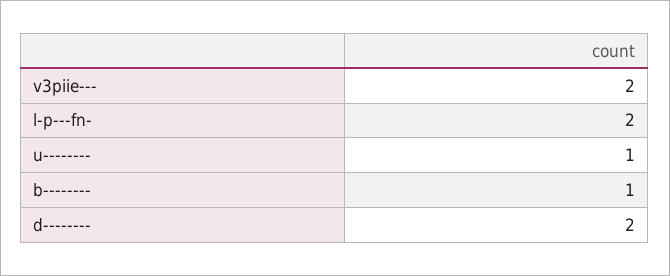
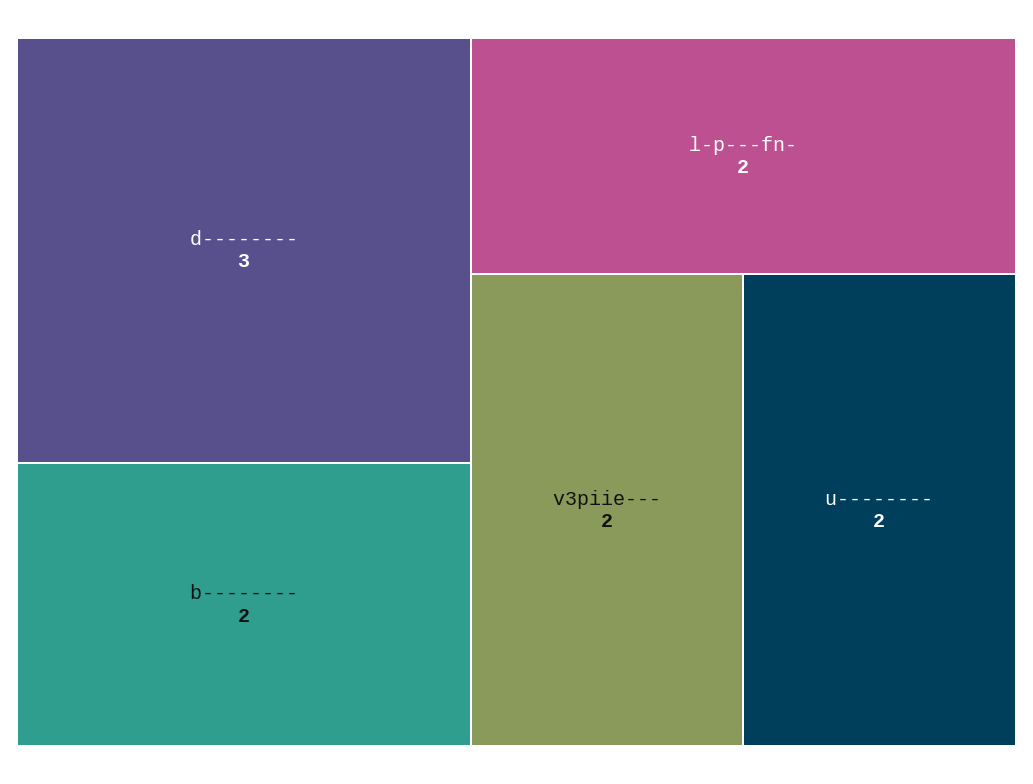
  {
    "v3piie---": 2,
    "l-p---fn-": 2,
-   "u--------": 1,
+   "u--------": 2,
-   "b--------": 1,
+   "b--------": 2,
-   "d--------": 2
+   "d--------": 3
  }

